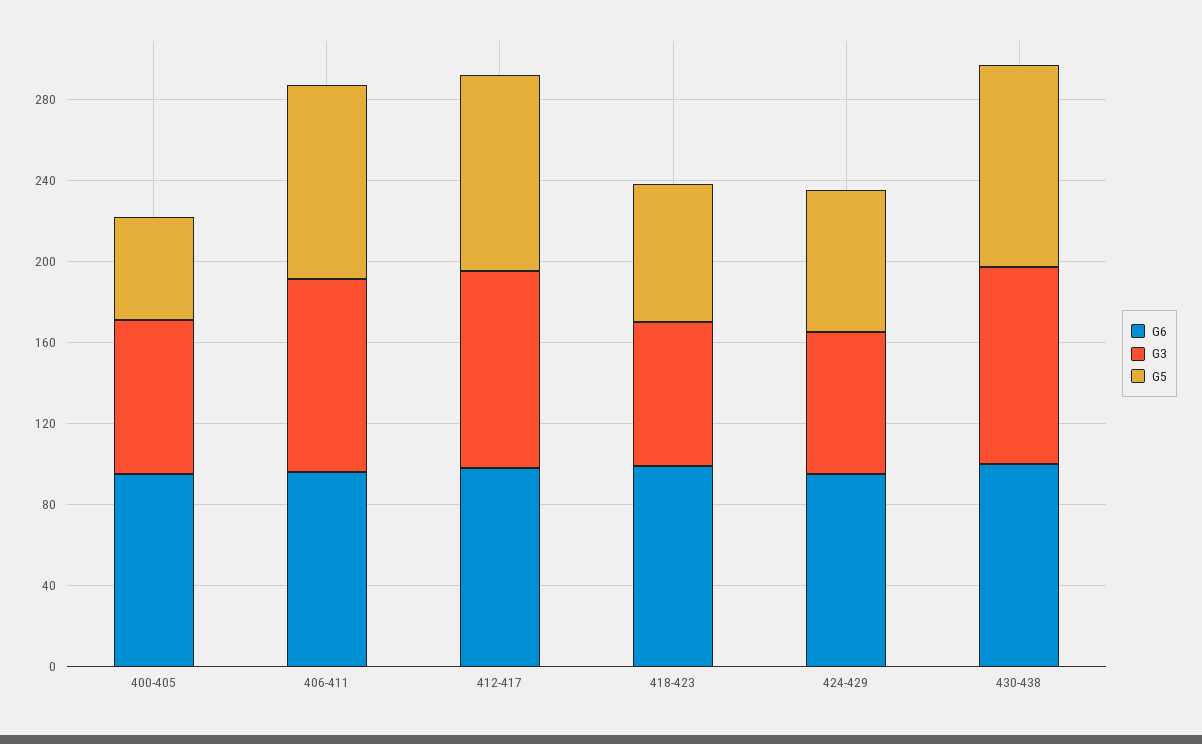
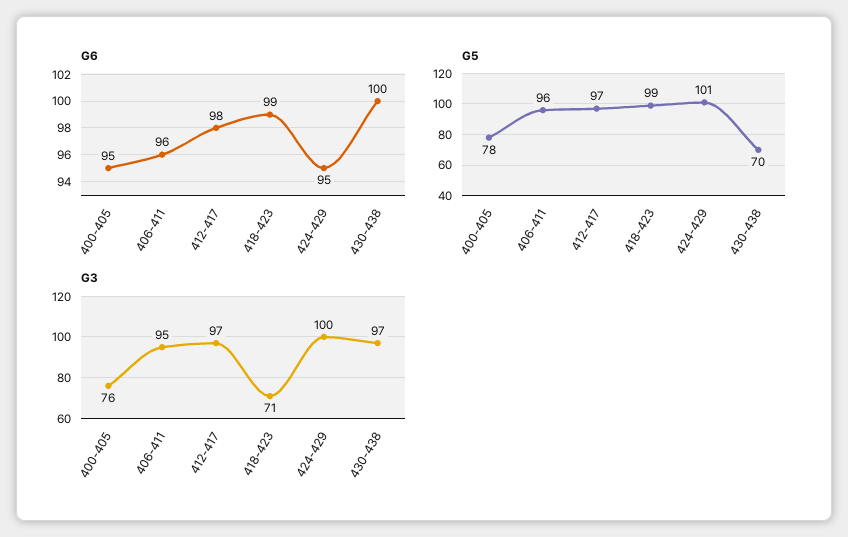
  {
    "G6": {
      "400-405": 95,
      "406-411": 96,
      "412-417": 98,
      "418-423": 99,
      "424-429": 95,
      "430-438": 100
    },
    "G3": {
      "400-405": 76,
      "406-411": 95,
      "412-417": 97,
      "418-423": 71,
-     "424-429": 70,
+     "424-429": 100,
      "430-438": 97
    },
    "G5": {
-     "400-405": 50,
+     "400-405": 78,
      "406-411": 96,
      "412-417": 97,
-     "418-423": 70,
+     "418-423": 99,
-     "424-429": 70,
+     "424-429": 101,
-     "430-438": 100
+     "430-438": 70
    }
  }

